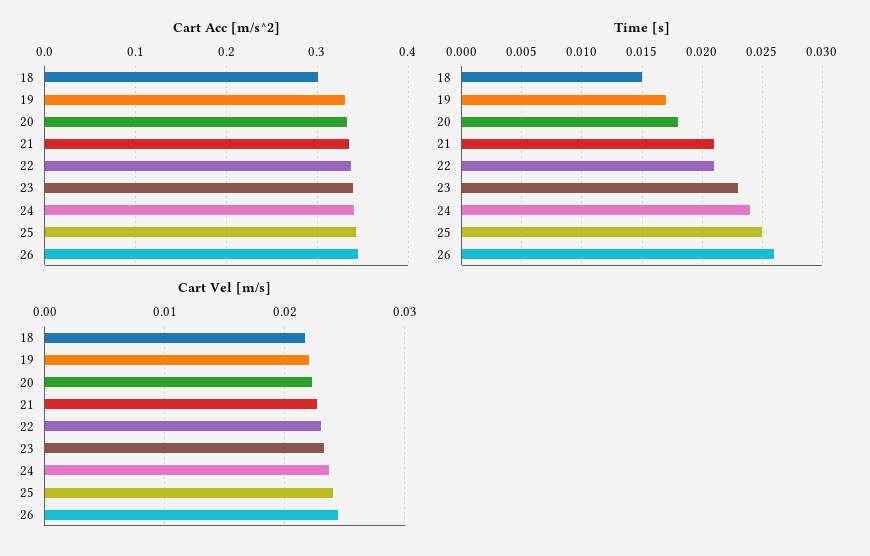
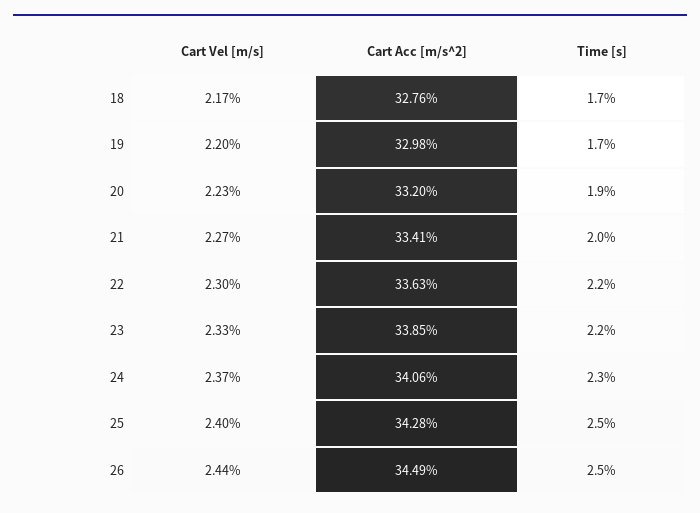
  {
    "Cart Acc [m/s^2]": {
-     "18": 0.3,
+     "18": 0.3276,
      "19": 0.3298,
      "20": 0.332,
      "21": 0.3341,
      "22": 0.3363,
      "23": 0.3385,
      "24": 0.3406,
      "25": 0.3428,
      "26": 0.3449
    },
    "Time [s]": {
-     "18": 0.015,
+     "18": 0.017,
      "19": 0.017,
-     "20": 0.018,
+     "20": 0.019,
-     "21": 0.021,
+     "21": 0.02,
-     "22": 0.021,
+     "22": 0.022,
-     "23": 0.023,
+     "23": 0.022,
-     "24": 0.024,
+     "24": 0.023,
      "25": 0.025,
-     "26": 0.026
+     "26": 0.025
    },
    "Cart Vel [m/s]": {
      "18": 0.0217,
      "19": 0.022,
      "20": 0.0223,
      "21": 0.0227,
      "22": 0.023,
      "23": 0.0233,
      "24": 0.0237,
      "25": 0.024,
      "26": 0.0244
    }
  }

